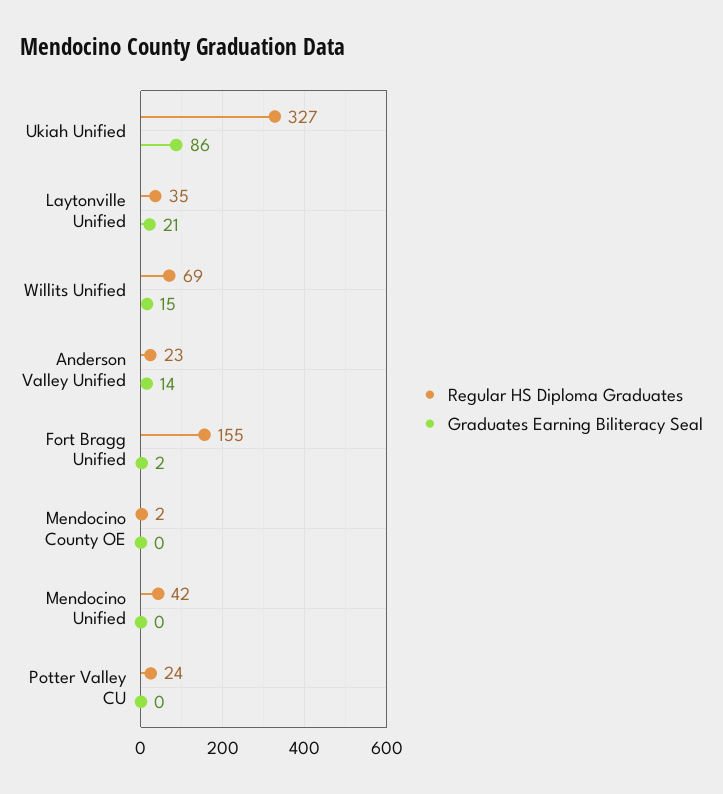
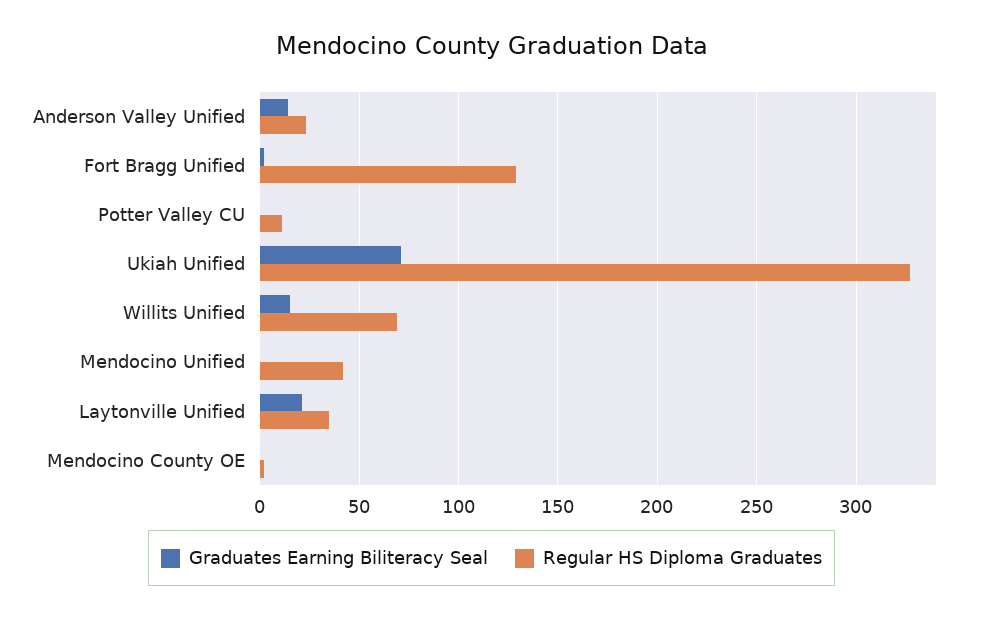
  {
    "Regular HS Diploma Graduates": {
      "Ukiah Unified": 327,
      "Laytonville Unified": 35,
      "Willits Unified": 69,
      "Anderson Valley Unified": 23,
-     "Fort Bragg Unified": 155,
+     "Fort Bragg Unified": 130,
      "Mendocino County OE": 2,
      "Mendocino Unified": 42,
-     "Potter Valley CU": 24
+     "Potter Valley CU": 10
    },
    "Graduates Earning Biliteracy Seal": {
-     "Ukiah Unified": 86,
+     "Ukiah Unified": 70,
      "Laytonville Unified": 21,
      "Willits Unified": 15,
      "Anderson Valley Unified": 14,
      "Fort Bragg Unified": 2,
      "Mendocino County OE": 0,
      "Mendocino Unified": 0,
      "Potter Valley CU": 0
    }
  }

